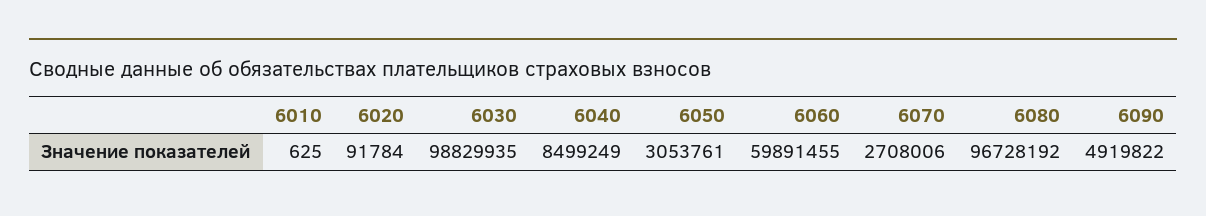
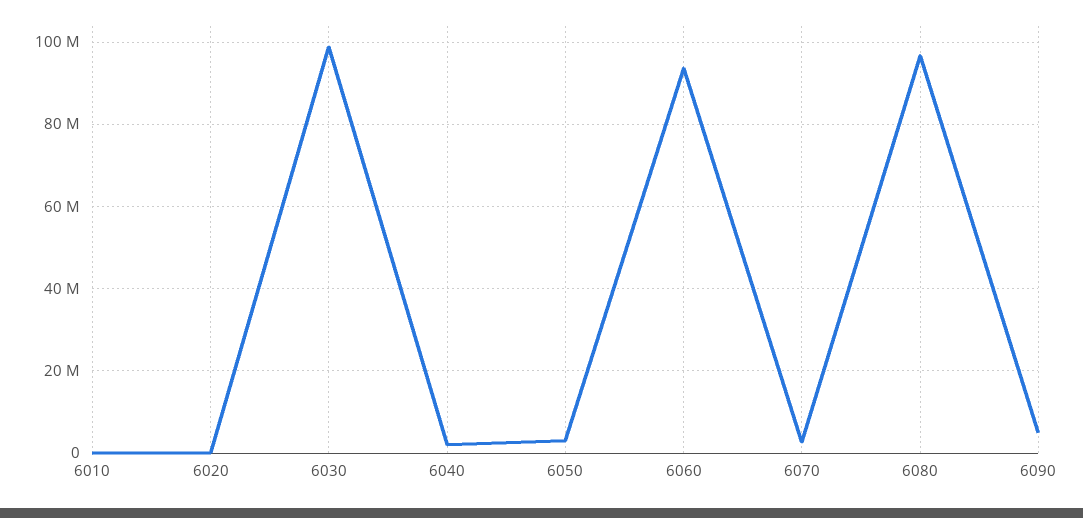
  {
    "6010": 625,
    "6020": 91784,
    "6030": 98829935,
-   "6040": 8499249,
+   "6040": 2000000,
    "6050": 3053761,
-   "6060": 59891455,
+   "6060": 94000000,
    "6070": 2708006,
    "6080": 96728192,
    "6090": 4919822
  }

